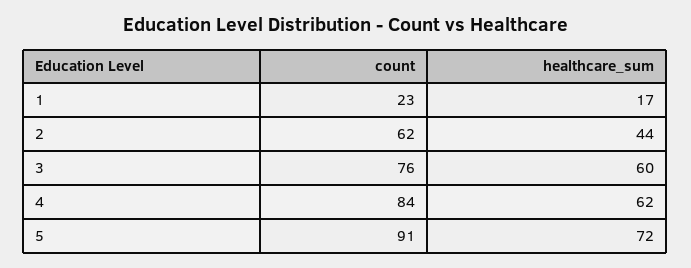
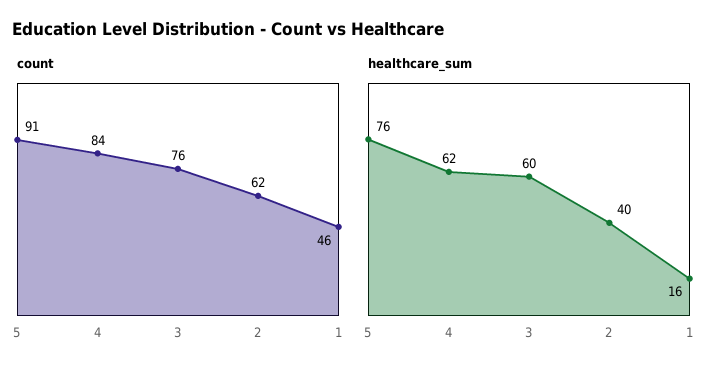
  {
    "count": {
-     "1": 23,
+     "1": 46,
      "2": 62,
      "3": 76,
      "4": 84,
      "5": 91
    },
    "healthcare_sum": {
-     "1": 17,
+     "1": 16,
-     "2": 44,
+     "2": 40,
      "3": 60,
      "4": 62,
-     "5": 72
+     "5": 76
    }
  }

